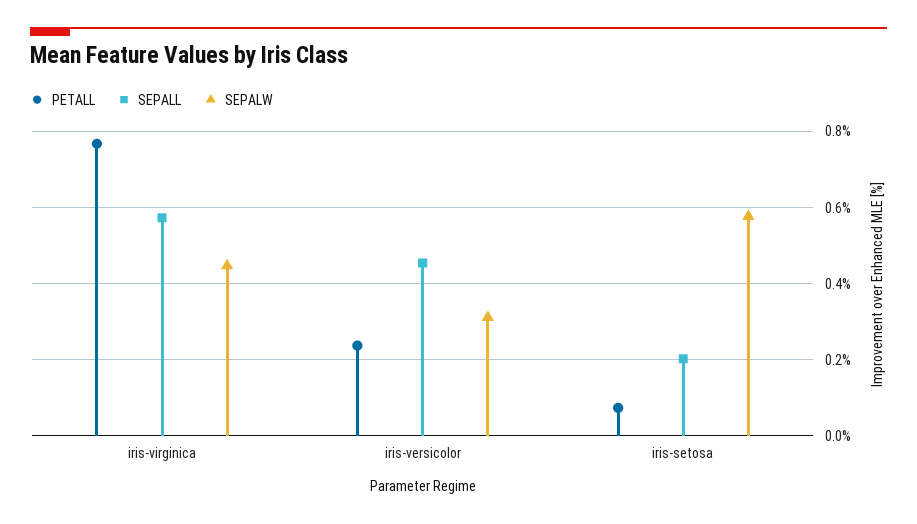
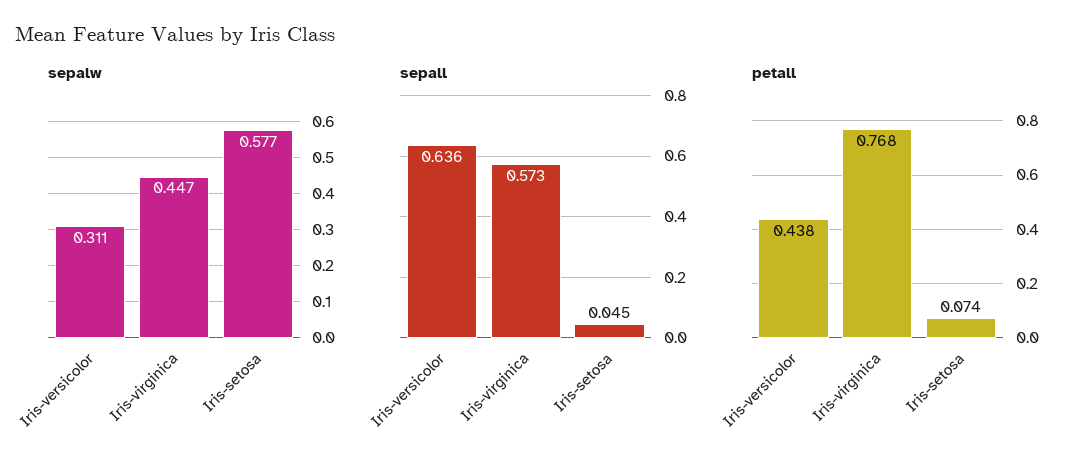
  {
    "PETALL": {
      "iris-virginica": 0.768,
-     "iris-versicolor": 0.24,
+     "iris-versicolor": 0.438,
      "iris-setosa": 0.074
    },
    "SEPALL": {
      "iris-virginica": 0.573,
-     "iris-versicolor": 0.46,
+     "iris-versicolor": 0.636,
-     "iris-setosa": 0.2
+     "iris-setosa": 0.045
    },
    "SEPALW": {
      "iris-virginica": 0.447,
      "iris-versicolor": 0.311,
      "iris-setosa": 0.577
    }
  }

